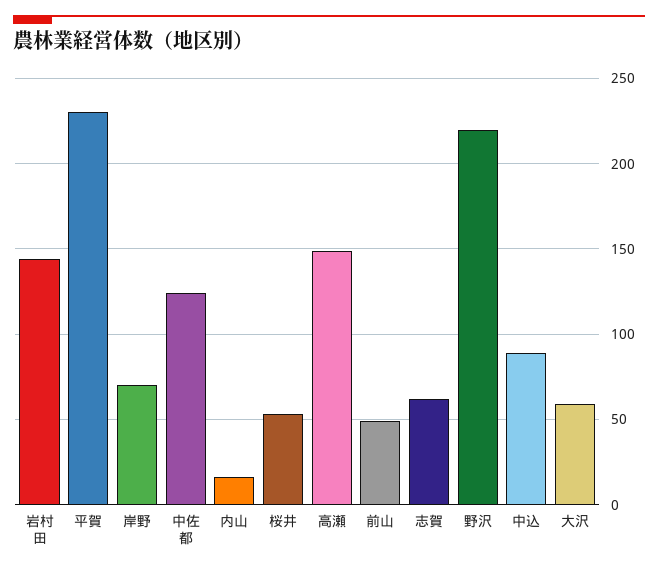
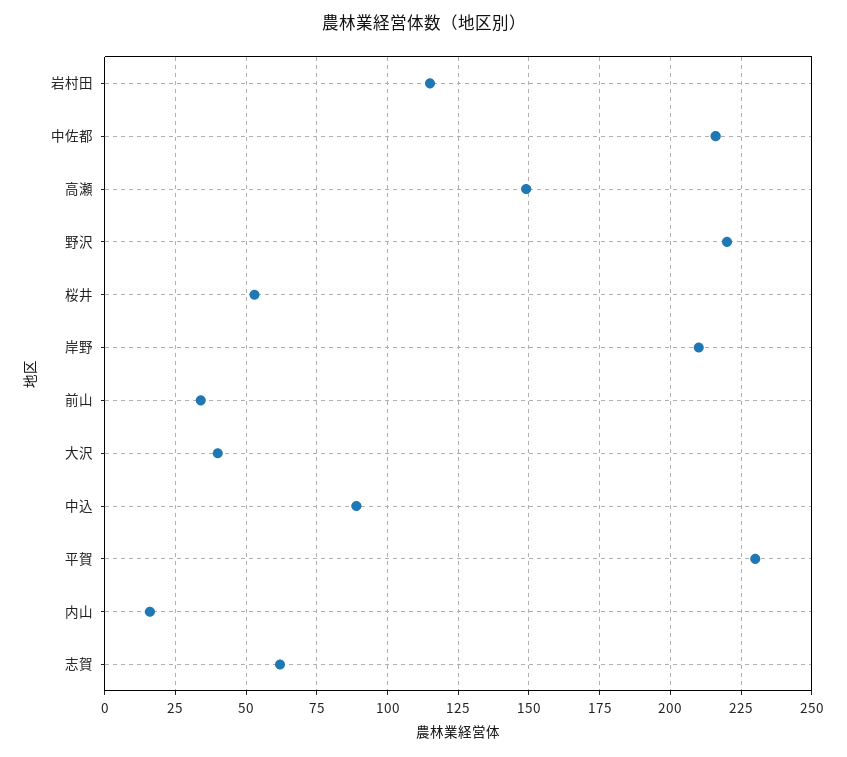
  {
-   "岩村田": 145,
+   "岩村田": 115,
    "平賀": 230,
-   "岸野": 70,
+   "岸野": 210,
-   "中佐都": 125,
+   "中佐都": 215,
    "内山": 15,
    "桜井": 55,
    "高瀬": 150,
-   "前山": 50,
+   "前山": 35,
    "志賀": 60,
    "野沢": 220,
    "中込": 90,
-   "大沢": 60
+   "大沢": 40
  }

